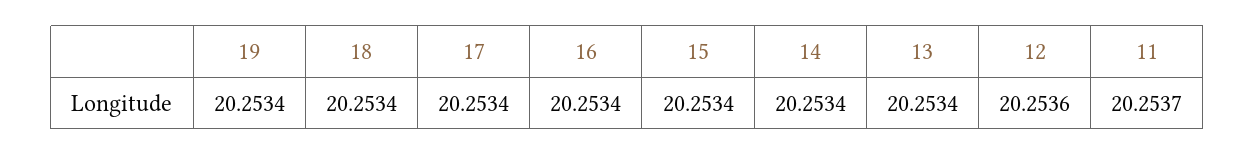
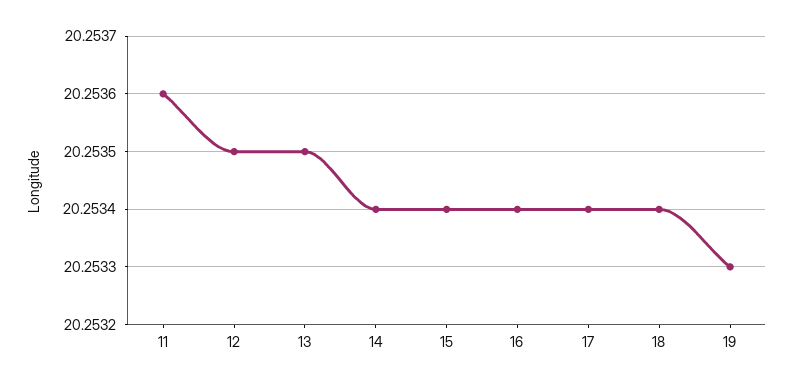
  {
-   "19": 20.2534,
+   "19": 20.2533,
    "18": 20.2534,
    "17": 20.2534,
    "16": 20.2534,
    "15": 20.2534,
    "14": 20.2534,
-   "13": 20.2534,
+   "13": 20.2535,
-   "12": 20.2536,
+   "12": 20.2535,
-   "11": 20.2537
+   "11": 20.2536
  }

